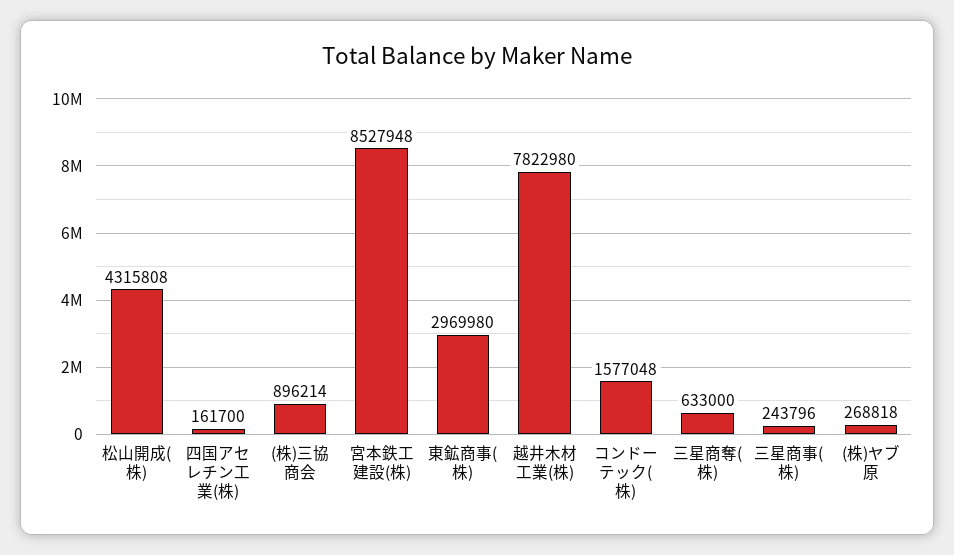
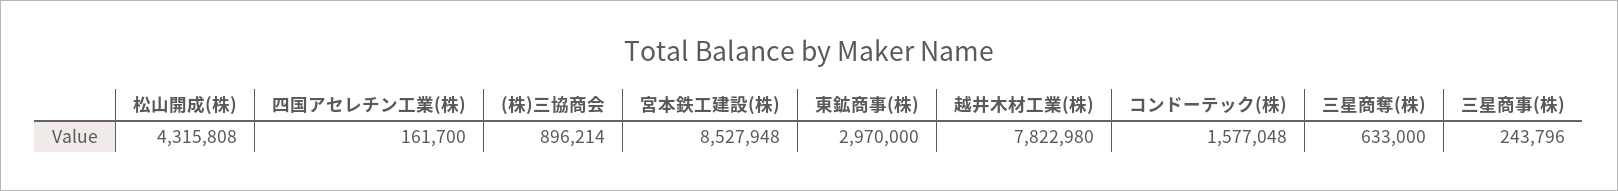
  {
    "松山開成(株)": 4315808,
    "四国アセレチン工業(株)": 161700,
    "(株)三協商会": 896214,
    "宮本鉄工建設(株)": 8527948,
-   "東鉱商事(株)": 2969980,
+   "東鉱商事(株)": 2970000,
    "越井木材工業(株)": 7822980,
    "コンドーテック(株)": 1577048,
    "三星商奪(株)": 633000,
-   "三星商事(株)": 243796,
+   "三星商事(株)": 243796
-   "(株)ヤブ原": 268818
  }

